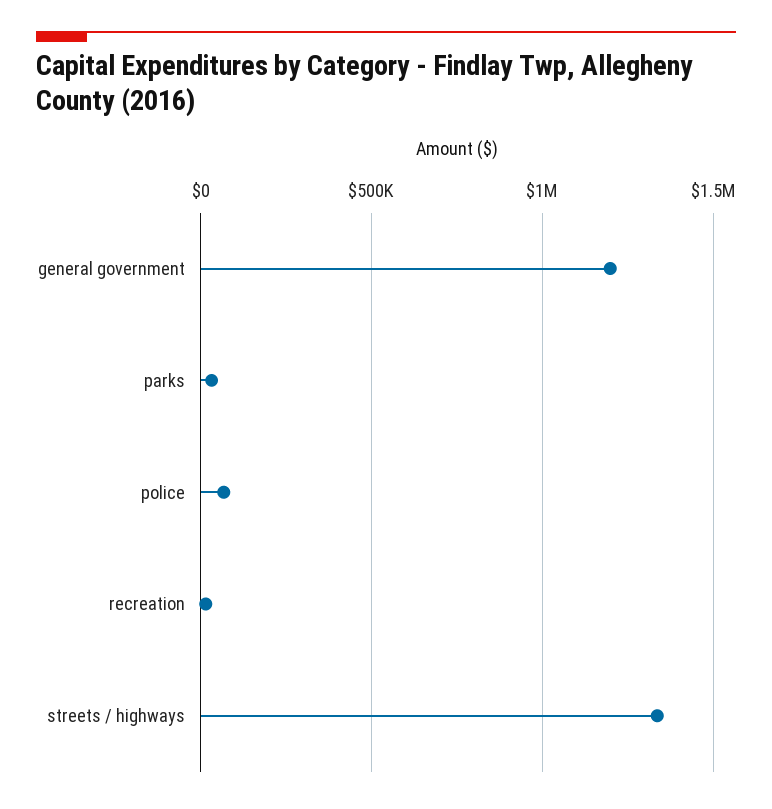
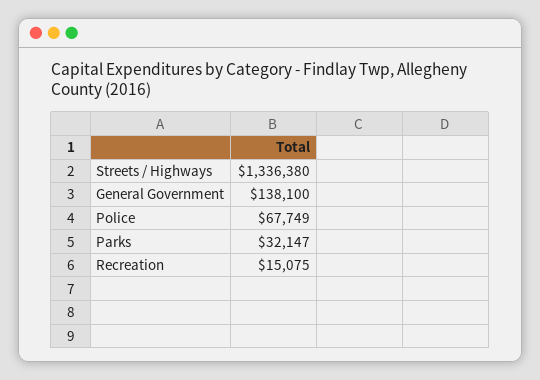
  {
-   "general government": 1200000,
+   "general government": 138100,
    "parks": 32147,
    "police": 67749,
    "recreation": 15075,
    "streets / highways": 1336380
  }

